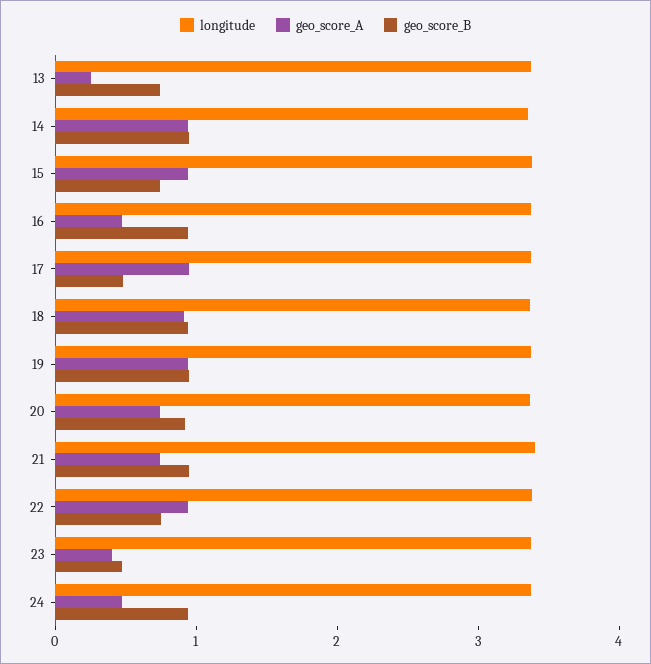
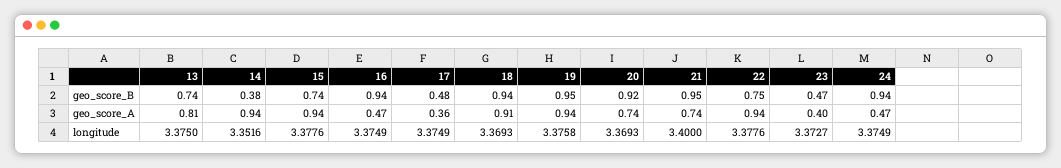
  {
    "longitude": {
      "13": 3.375,
      "14": 3.3516,
      "15": 3.3776,
      "16": 3.3749,
      "17": 3.3749,
      "18": 3.3693,
      "19": 3.3758,
      "20": 3.3693,
      "21": 3.4,
      "22": 3.3776,
      "23": 3.3727,
      "24": 3.3749
    },
    "geo_score_A": {
-     "13": 0.2,
+     "13": 0.81,
      "14": 0.94,
      "15": 0.94,
      "16": 0.47,
-     "17": 1,
+     "17": 0.36,
      "18": 0.91,
      "19": 0.94,
      "20": 0.74,
      "21": 0.74,
      "22": 0.94,
      "23": 0.4,
      "24": 0.47
    },
    "geo_score_B": {
      "13": 0.74,
-     "14": 1,
+     "14": 0.38,
      "15": 0.74,
      "16": 0.94,
      "17": 0.48,
      "18": 0.94,
      "19": 0.95,
      "20": 0.92,
      "21": 0.95,
      "22": 0.75,
      "23": 0.47,
      "24": 0.94
    }
  }

